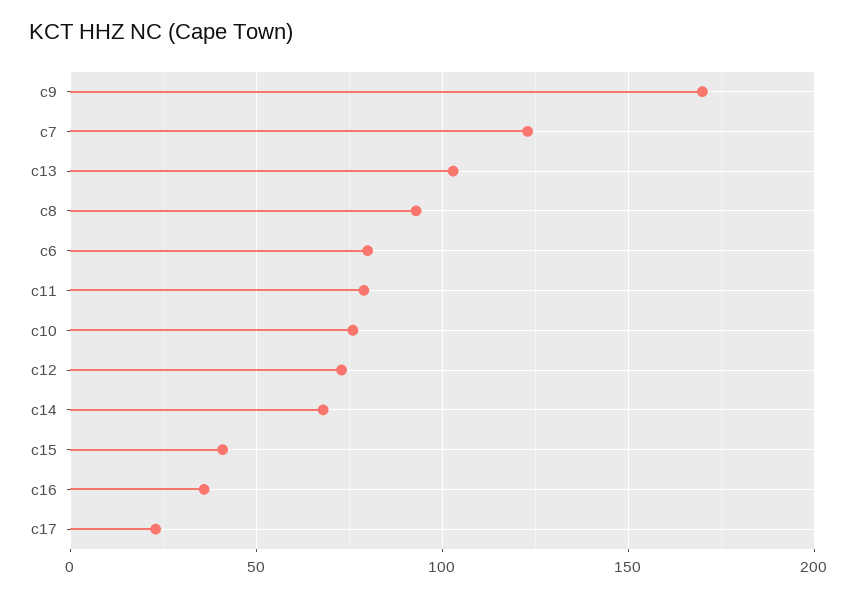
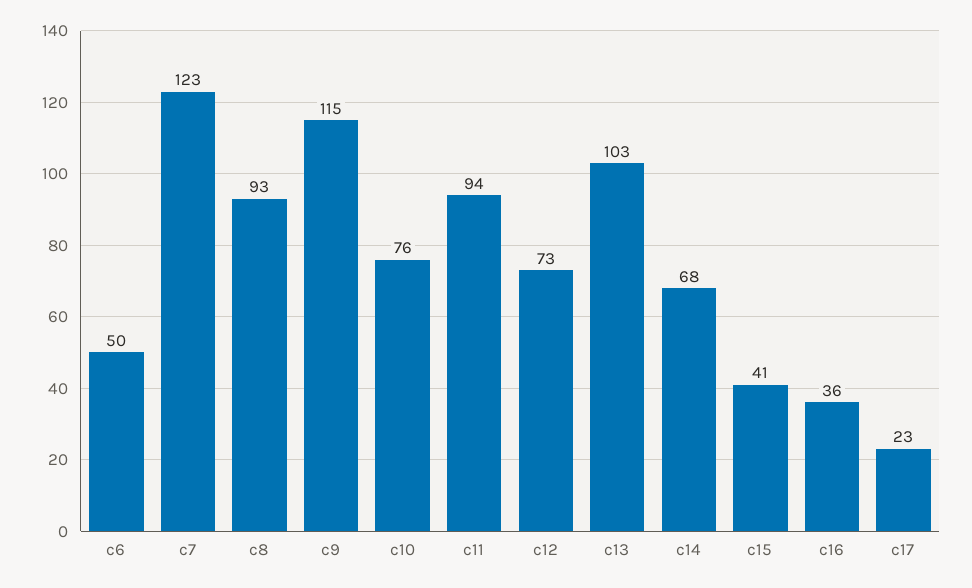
  {
-   "c9": 170,
+   "c9": 115,
    "c7": 123,
    "c13": 103,
    "c8": 93,
-   "c6": 80,
+   "c6": 50,
-   "c11": 80,
+   "c11": 94,
    "c10": 76,
    "c12": 73,
    "c14": 68,
    "c15": 41,
    "c16": 36,
    "c17": 23
  }

